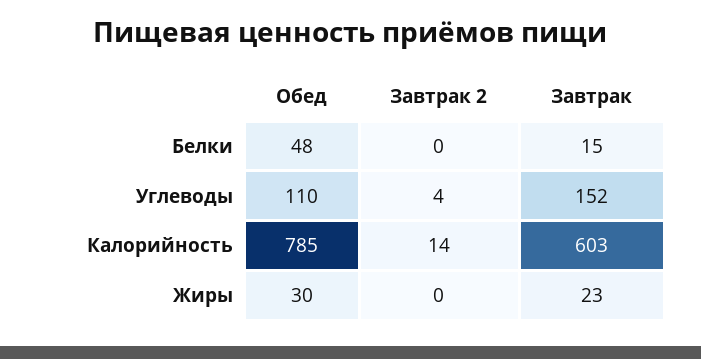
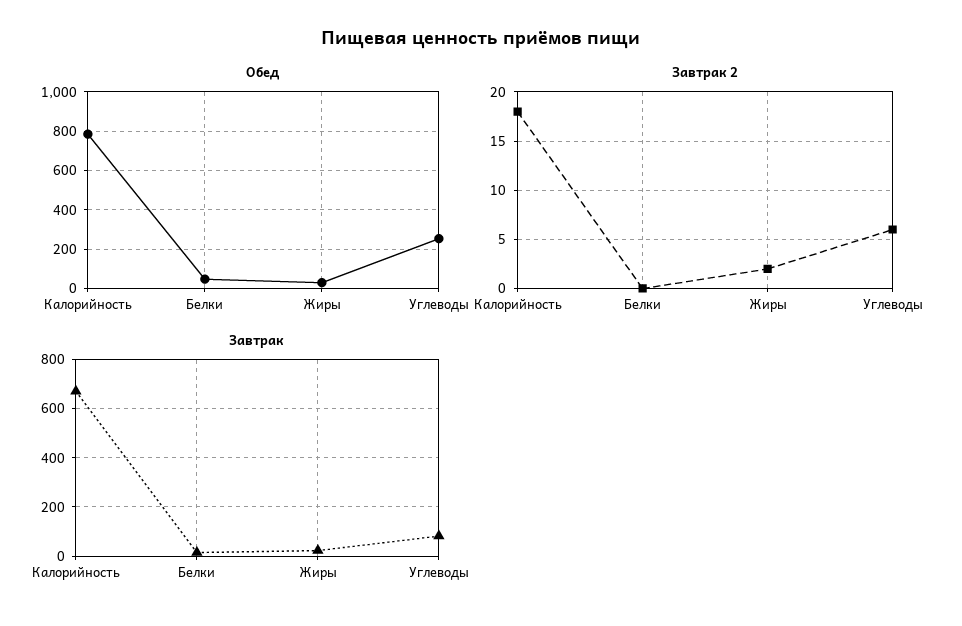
  {
    "Обед": {
      "Белки": 48,
-     "Углеводы": 110,
+     "Углеводы": 250,
      "Калорийность": 785,
      "Жиры": 30
    },
    "Завтрак 2": {
      "Белки": 0,
-     "Углеводы": 4,
+     "Углеводы": 6,
-     "Калорийность": 14,
+     "Калорийность": 18,
-     "Жиры": 0
+     "Жиры": 2
    },
    "Завтрак": {
      "Белки": 15,
-     "Углеводы": 152,
+     "Углеводы": 75,
-     "Калорийность": 603,
+     "Калорийность": 675,
      "Жиры": 23
    }
  }

